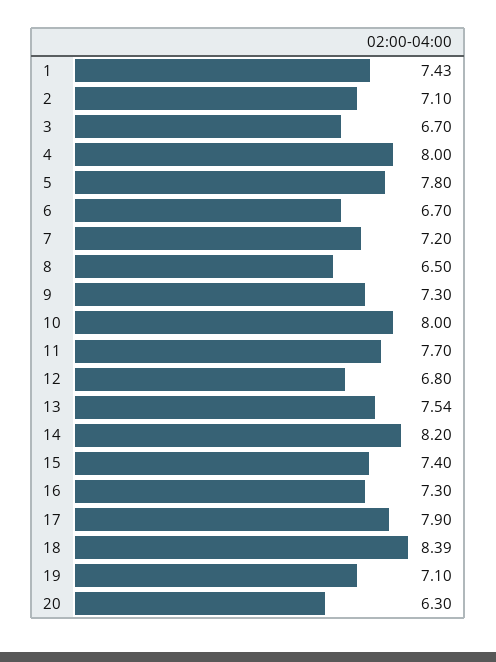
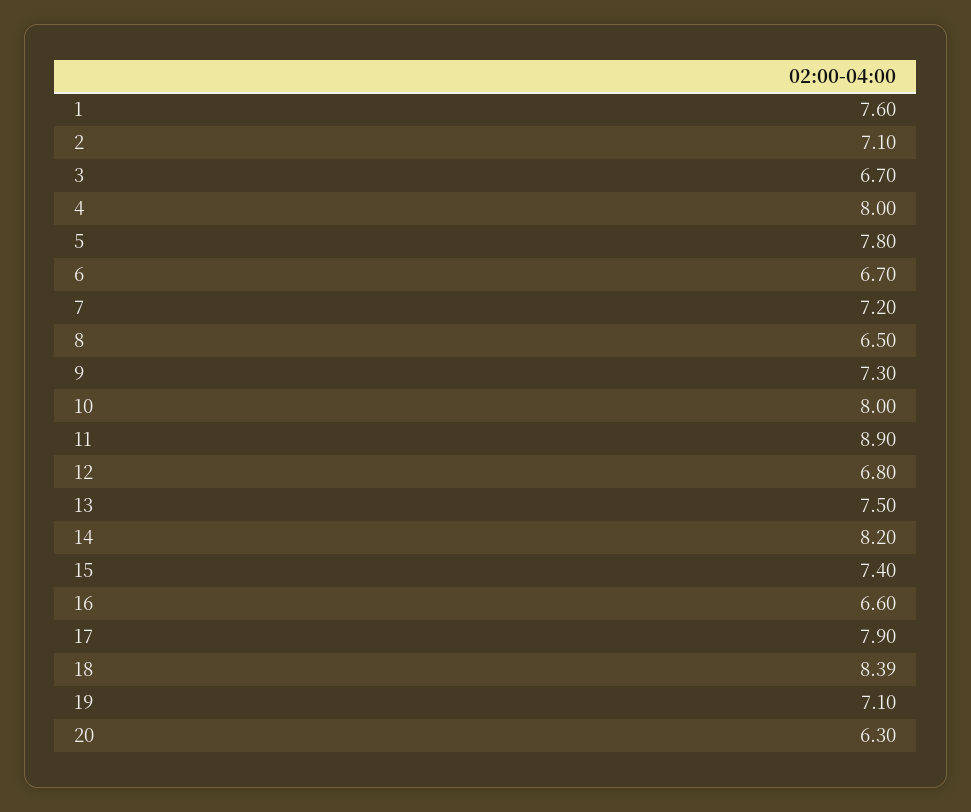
  {
-   "1": 7.43,
+   "1": 7.6,
    "2": 7.1,
    "3": 6.7,
    "4": 8,
    "5": 7.8,
    "6": 6.7,
    "7": 7.2,
    "8": 6.5,
    "9": 7.3,
    "10": 8,
-   "11": 7.7,
+   "11": 8.9,
    "12": 6.8,
-   "13": 7.54,
+   "13": 7.5,
    "14": 8.2,
    "15": 7.4,
-   "16": 7.3,
+   "16": 6.6,
    "17": 7.9,
    "18": 8.39,
    "19": 7.1,
    "20": 6.3
  }

